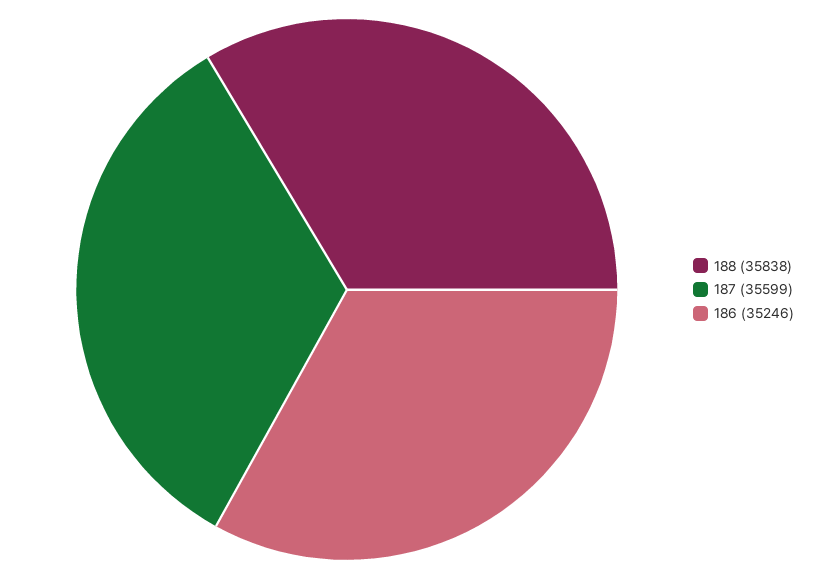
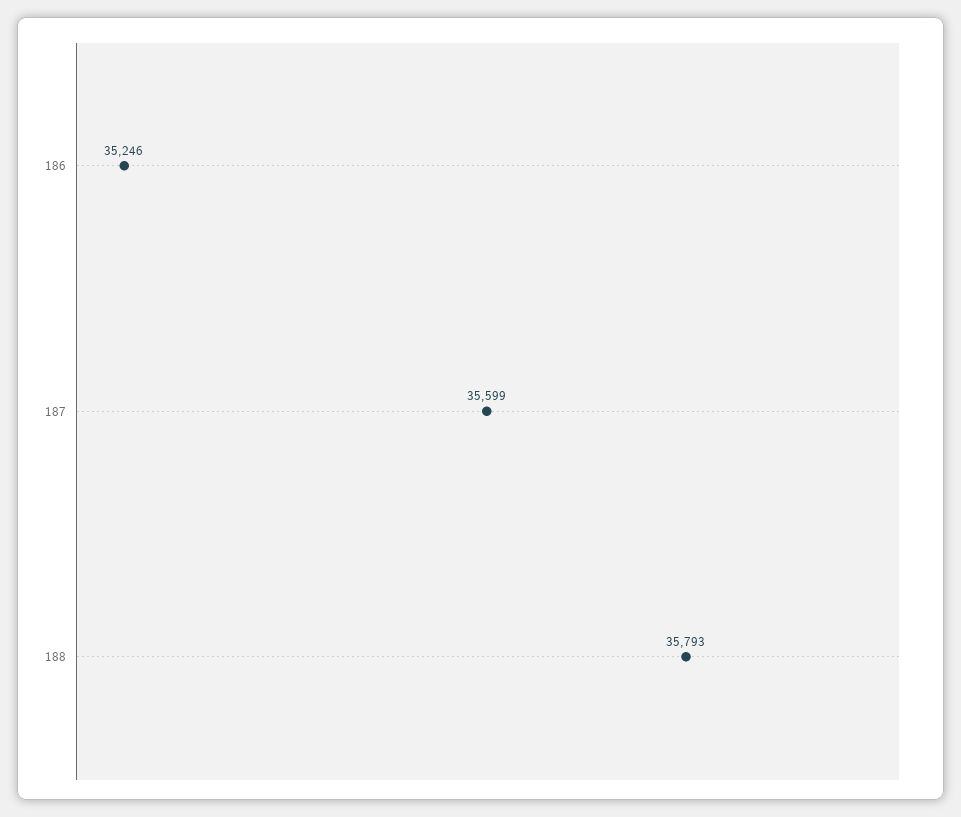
  {
-   "188": 35838,
+   "188": 35793,
    "187": 35599,
    "186": 35246
  }

